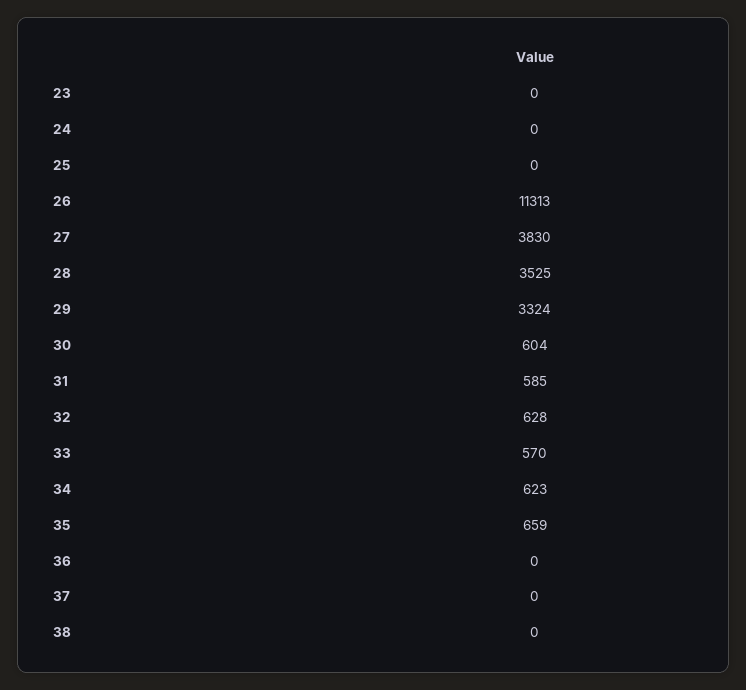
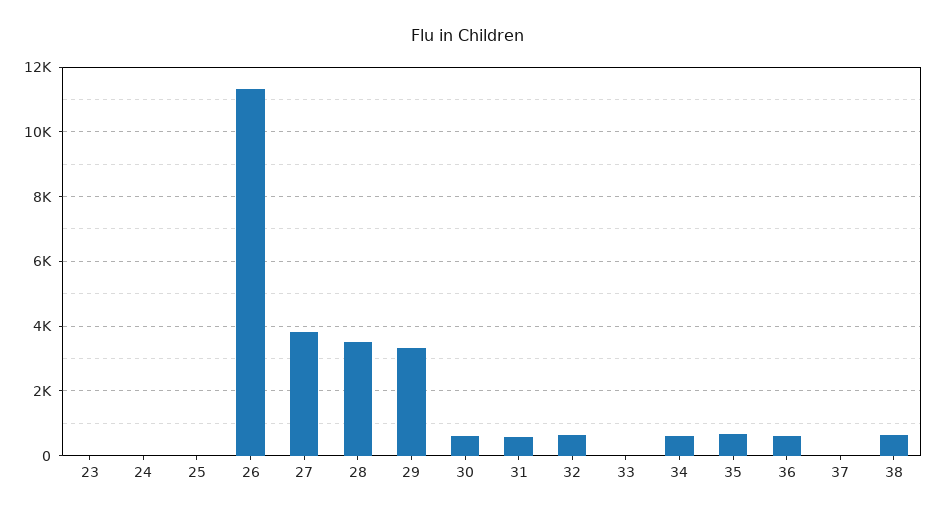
  {
    "23": 0,
    "24": 0,
    "25": 0,
    "26": 11313,
    "27": 3830,
    "28": 3525,
    "29": 3324,
    "30": 604,
    "31": 585,
    "32": 628,
-   "33": 570,
+   "33": 0,
    "34": 623,
    "35": 659,
-   "36": 0,
+   "36": 600,
    "37": 0,
-   "38": 0
+   "38": 600
  }

